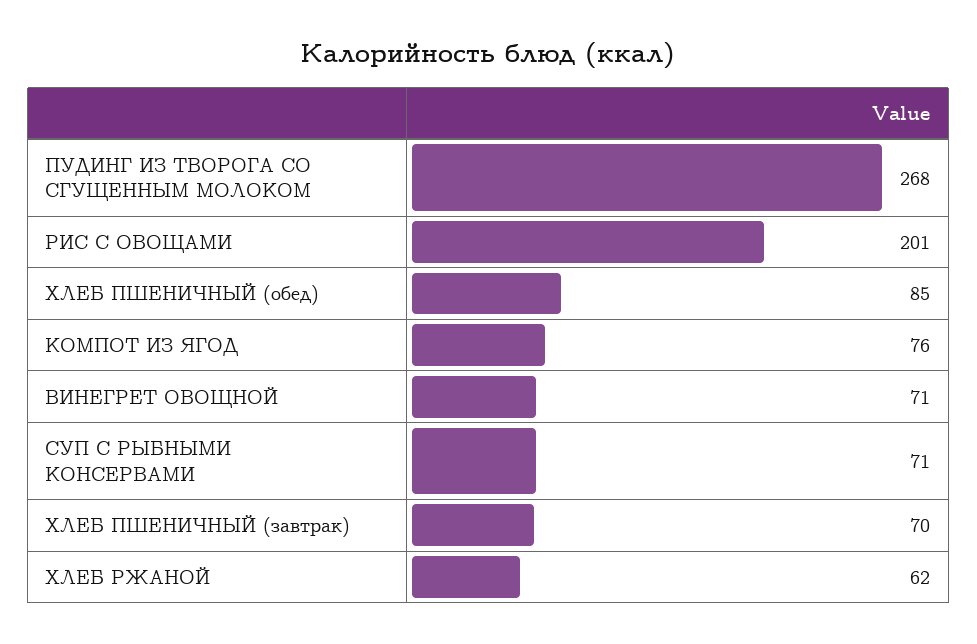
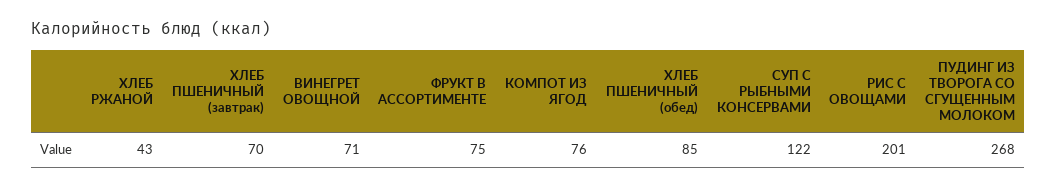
  {
    "ПУДИНГ ИЗ ТВОРОГА СО СГУЩЕННЫМ МОЛОКОМ": 268,
    "РИС С ОВОЩАМИ": 201,
    "ХЛЕБ ПШЕНИЧНЫЙ (обед)": 85,
    "КОМПОТ ИЗ ЯГОД": 76,
    "ВИНЕГРЕТ ОВОЩНОЙ": 71,
-   "СУП С РЫБНЫМИ КОНСЕРВАМИ": 71,
+   "СУП С РЫБНЫМИ КОНСЕРВАМИ": 122,
    "ХЛЕБ ПШЕНИЧНЫЙ (завтрак)": 70,
-   "ХЛЕБ РЖАНОЙ": 62
+   "ХЛЕБ РЖАНОЙ": 43,
+   "ФРУКТ В АССОРТИМЕНТЕ": 75
  }

